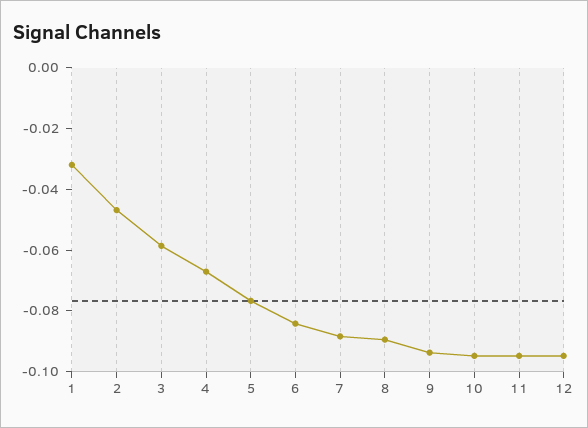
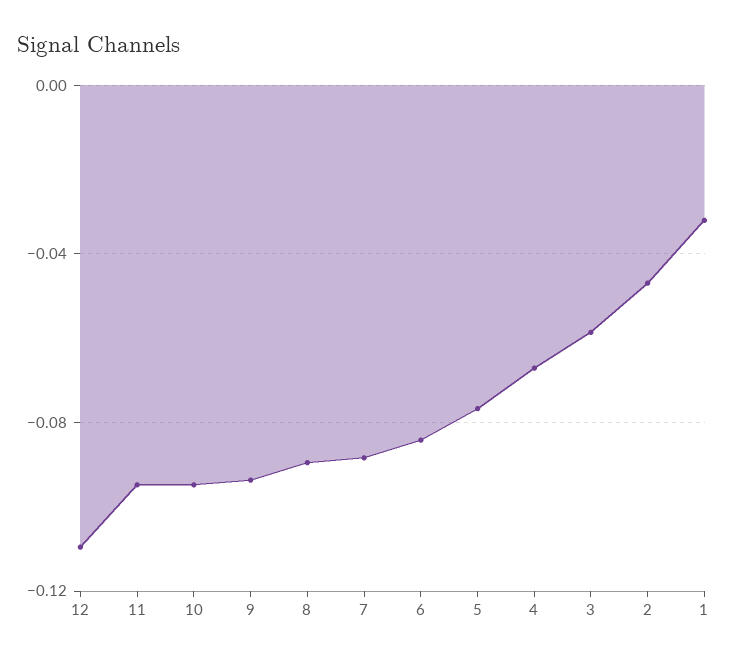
  {
    "1": -0.03,
    "2": -0.045,
    "3": -0.06,
    "4": -0.065,
    "5": -0.075,
    "6": -0.085,
    "7": -0.09,
    "8": -0.09,
    "9": -0.095,
    "10": -0.095,
    "11": -0.095,
-   "12": -0.095
+   "12": -0.11
  }

